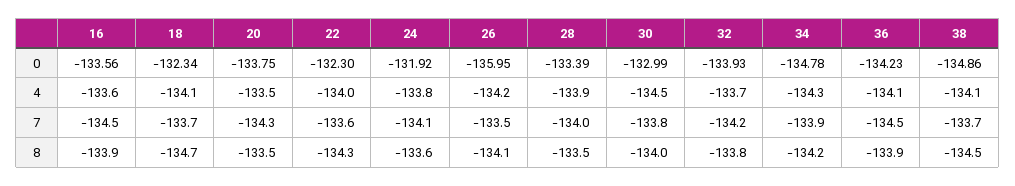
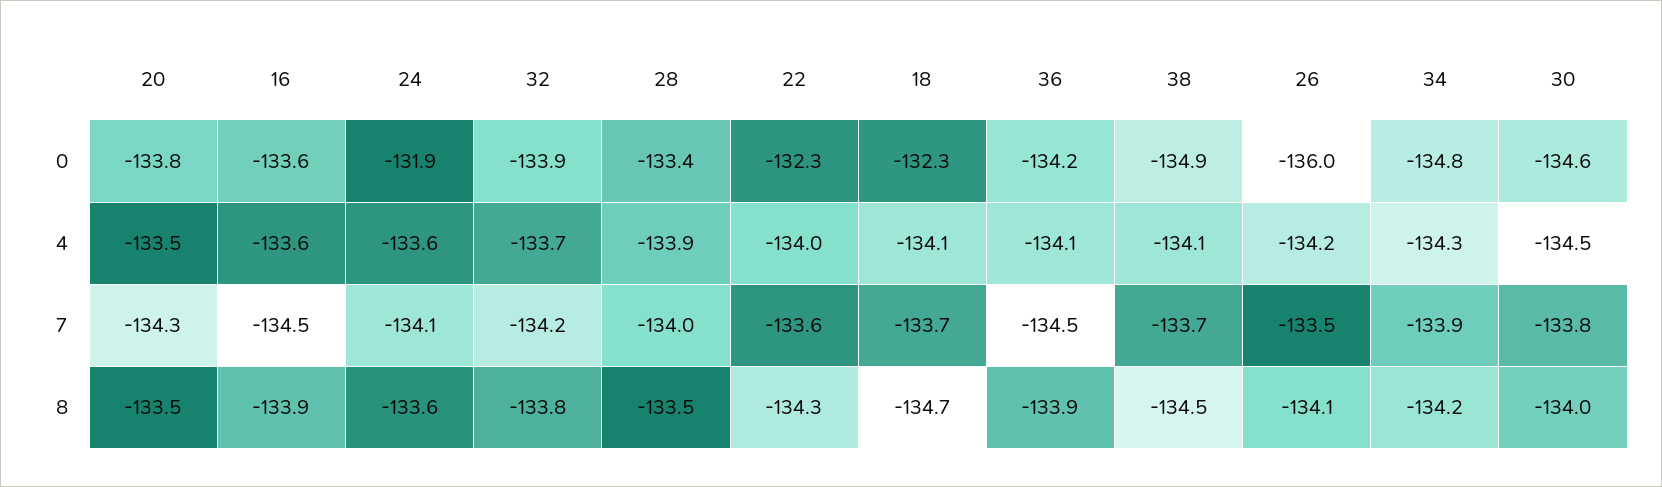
  {
    "16": {
      "0": -133.56,
      "4": -133.6,
      "7": -134.5,
      "8": -133.9
    },
    "18": {
      "0": -132.34,
      "4": -134.1,
      "7": -133.7,
      "8": -134.7
    },
    "20": {
      "0": -133.75,
      "4": -133.5,
      "7": -134.3,
      "8": -133.5
    },
    "22": {
      "0": -132.3,
      "4": -134,
      "7": -133.6,
      "8": -134.3
    },
    "24": {
      "0": -131.92,
-     "4": -133.8,
+     "4": -133.6,
      "7": -134.1,
      "8": -133.6
    },
    "26": {
      "0": -135.95,
      "4": -134.2,
      "7": -133.5,
      "8": -134.1
    },
    "28": {
      "0": -133.39,
      "4": -133.9,
      "7": -134,
      "8": -133.5
    },
    "30": {
-     "0": -132.99,
+     "0": -134.6,
      "4": -134.5,
      "7": -133.8,
      "8": -134
    },
    "32": {
      "0": -133.93,
      "4": -133.7,
      "7": -134.2,
      "8": -133.8
    },
    "34": {
      "0": -134.78,
      "4": -134.3,
      "7": -133.9,
      "8": -134.2
    },
    "36": {
      "0": -134.23,
      "4": -134.1,
      "7": -134.5,
      "8": -133.9
    },
    "38": {
      "0": -134.86,
      "4": -134.1,
      "7": -133.7,
      "8": -134.5
    }
  }

